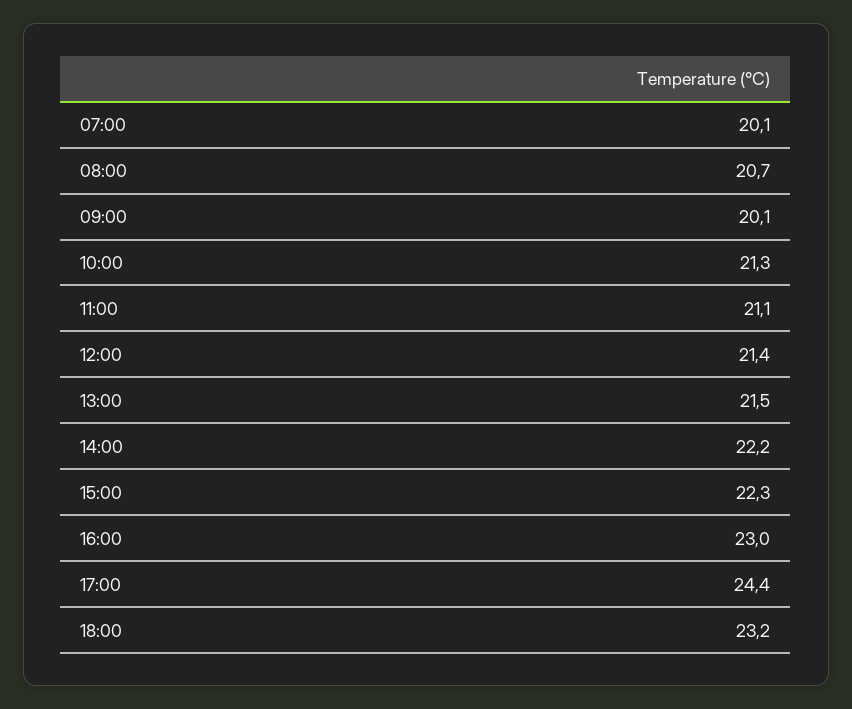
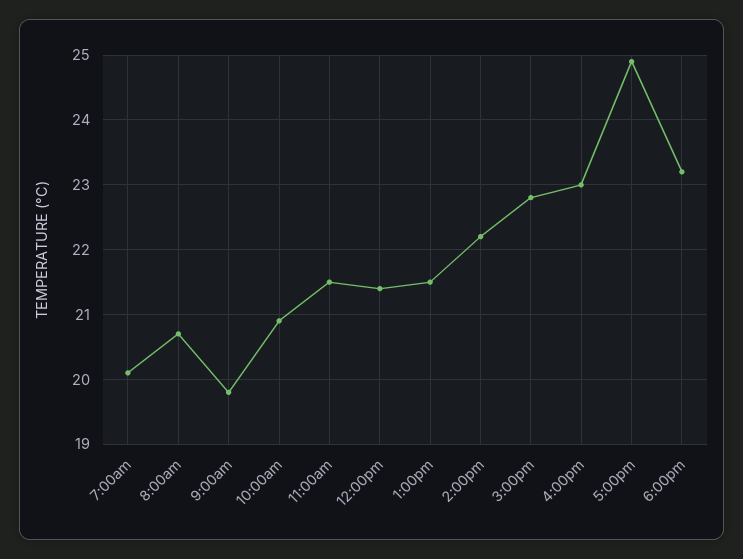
  {
    "07:00": 20.1,
    "08:00": 20.7,
-   "09:00": 20.1,
+   "09:00": 19.8,
-   "10:00": 21.3,
+   "10:00": 20.9,
-   "11:00": 21.1,
+   "11:00": 21.5,
    "12:00": 21.4,
    "13:00": 21.5,
    "14:00": 22.2,
-   "15:00": 22.3,
+   "15:00": 22.8,
    "16:00": 23,
-   "17:00": 24.4,
+   "17:00": 24.9,
    "18:00": 23.2
  }

